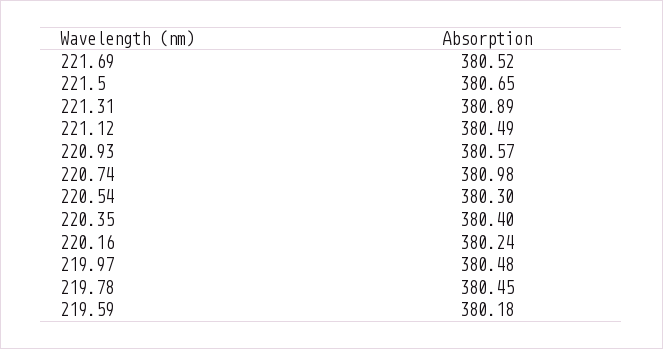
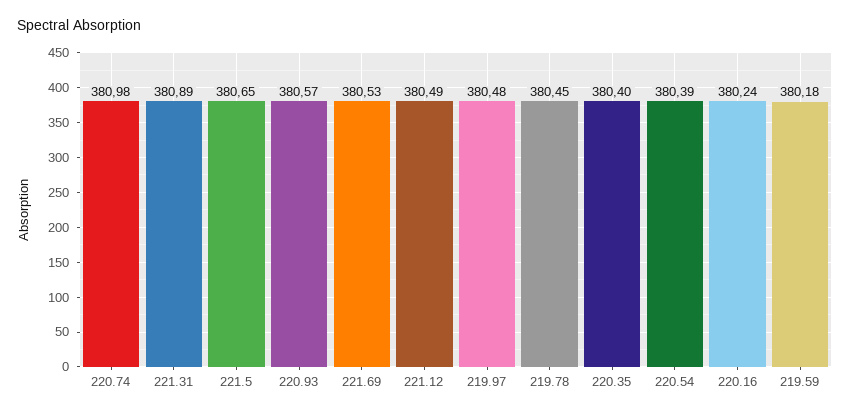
  {
-   "221.69": 380.52,
+   "221.69": 380.53,
    "221.5": 380.65,
    "221.31": 380.89,
    "221.12": 380.49,
    "220.93": 380.57,
    "220.74": 380.98,
-   "220.54": 380.3,
+   "220.54": 380.39,
    "220.35": 380.4,
    "220.16": 380.24,
    "219.97": 380.48,
    "219.78": 380.45,
    "219.59": 380.18
  }

